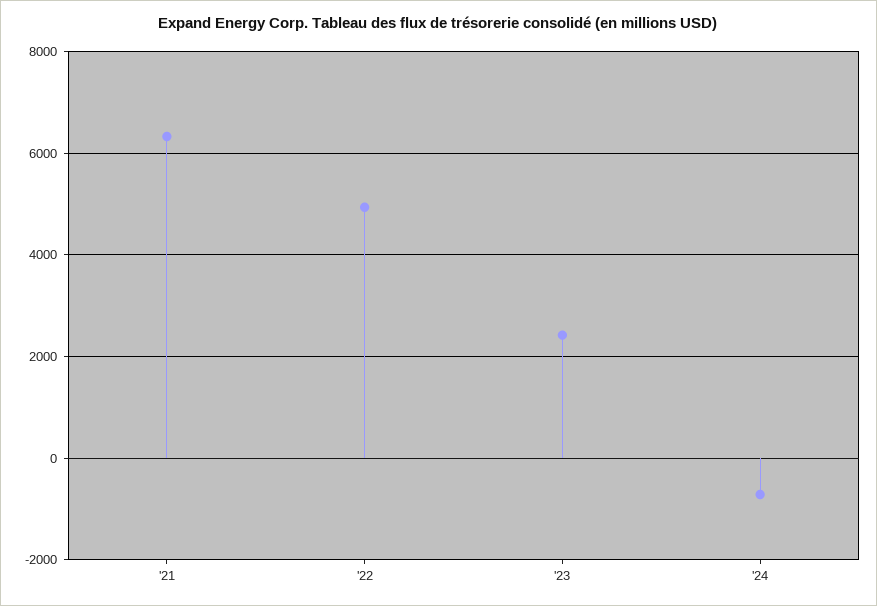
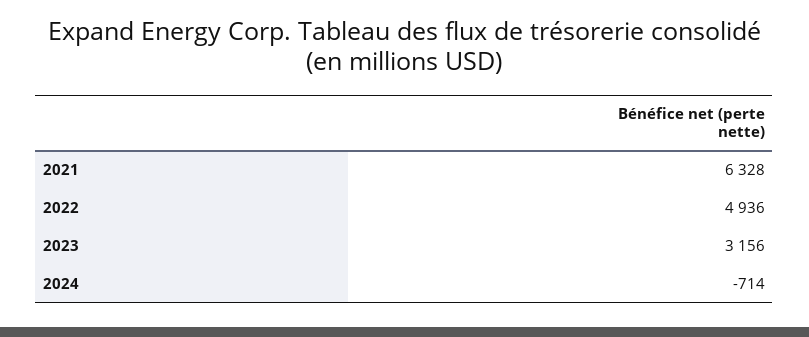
  {
    "'21": 6328,
    "'22": 4936,
-   "'23": 2400,
+   "'23": 3156,
    "'24": -714
  }

